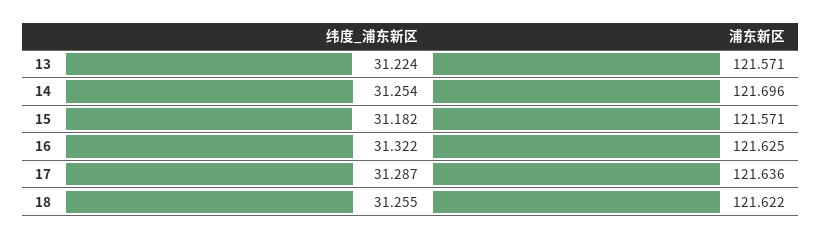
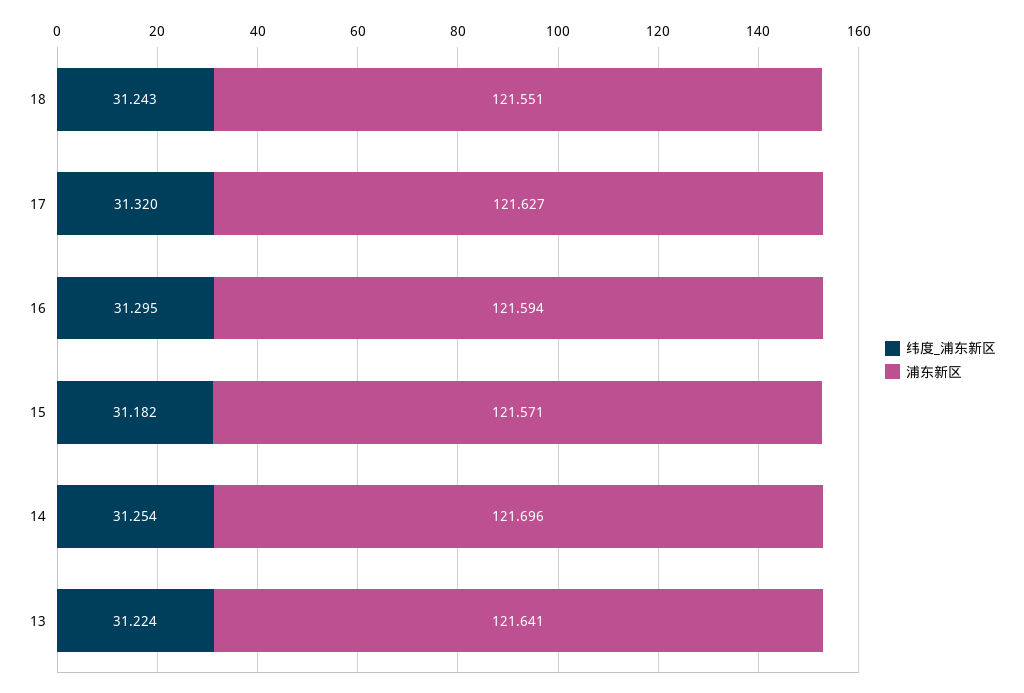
  {
    "纬度_浦东新区": {
      "13": 31.224,
      "14": 31.254,
      "15": 31.182,
-     "16": 31.322,
+     "16": 31.295,
-     "17": 31.287,
+     "17": 31.32,
-     "18": 31.255
+     "18": 31.243
    },
    "浦东新区": {
-     "13": 121.571,
+     "13": 121.641,
      "14": 121.696,
      "15": 121.571,
-     "16": 121.625,
+     "16": 121.594,
-     "17": 121.636,
+     "17": 121.627,
-     "18": 121.622
+     "18": 121.551
    }
  }

